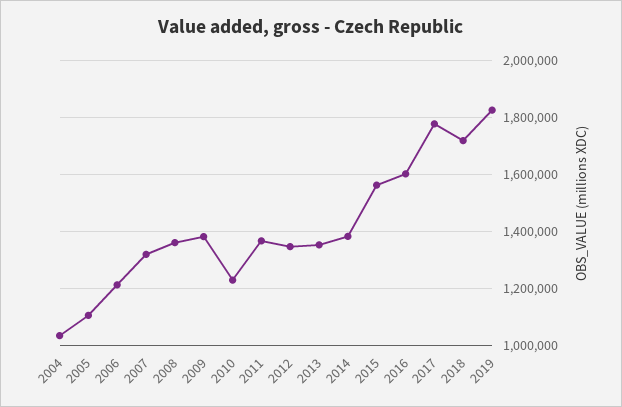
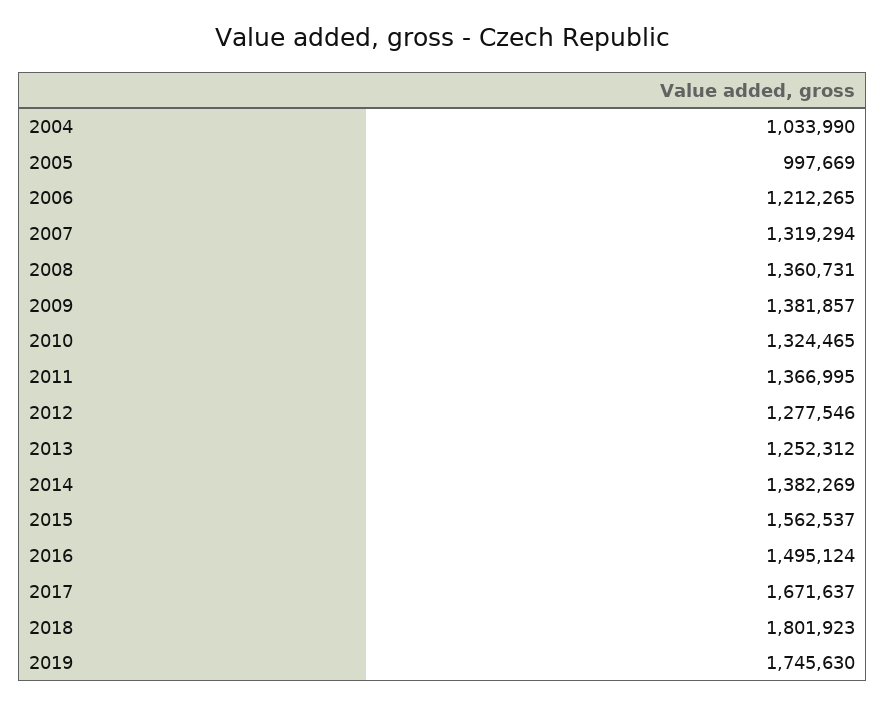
  {
    "2004": 1033990,
-   "2005": 1100000,
+   "2005": 997669,
    "2006": 1212265,
    "2007": 1319294,
    "2008": 1360731,
    "2009": 1381857,
-   "2010": 1225000,
+   "2010": 1324465,
    "2011": 1366995,
-   "2012": 1350000,
+   "2012": 1277546,
-   "2013": 1350000,
+   "2013": 1252312,
    "2014": 1382269,
    "2015": 1562537,
-   "2016": 1600000,
+   "2016": 1495124,
-   "2017": 1775000,
+   "2017": 1671637,
-   "2018": 1725000,
+   "2018": 1801923,
-   "2019": 1825000
+   "2019": 1745630
  }

